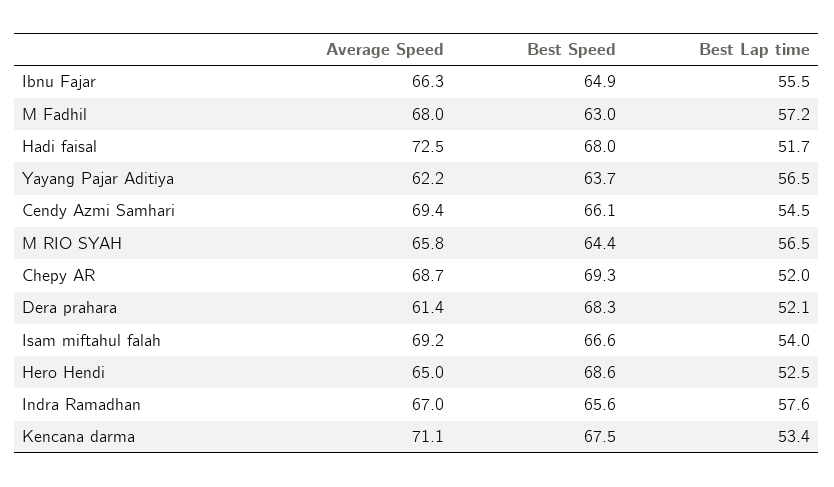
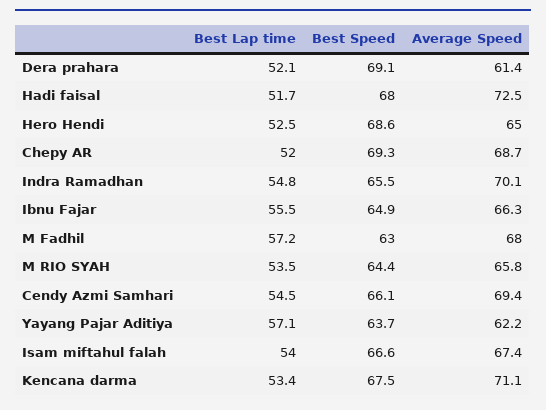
  {
    "Average Speed": {
      "Ibnu Fajar": 66.3,
      "M Fadhil": 68,
      "Hadi faisal": 72.5,
      "Yayang Pajar Aditiya": 62.2,
      "Cendy Azmi Samhari": 69.4,
      "M RIO SYAH": 65.8,
      "Chepy AR": 68.7,
      "Dera prahara": 61.4,
-     "Isam miftahul falah": 69.2,
+     "Isam miftahul falah": 67.4,
      "Hero Hendi": 65,
-     "Indra Ramadhan": 67,
+     "Indra Ramadhan": 70.1,
      "Kencana darma": 71.1
    },
    "Best Speed": {
      "Ibnu Fajar": 64.9,
      "M Fadhil": 63,
      "Hadi faisal": 68,
      "Yayang Pajar Aditiya": 63.7,
      "Cendy Azmi Samhari": 66.1,
      "M RIO SYAH": 64.4,
      "Chepy AR": 69.3,
-     "Dera prahara": 68.3,
+     "Dera prahara": 69.1,
      "Isam miftahul falah": 66.6,
      "Hero Hendi": 68.6,
-     "Indra Ramadhan": 65.6,
+     "Indra Ramadhan": 65.5,
      "Kencana darma": 67.5
    },
    "Best Lap time": {
      "Ibnu Fajar": 55.5,
      "M Fadhil": 57.2,
      "Hadi faisal": 51.7,
-     "Yayang Pajar Aditiya": 56.5,
+     "Yayang Pajar Aditiya": 57.1,
      "Cendy Azmi Samhari": 54.5,
-     "M RIO SYAH": 56.5,
+     "M RIO SYAH": 53.5,
      "Chepy AR": 52,
      "Dera prahara": 52.1,
      "Isam miftahul falah": 54,
      "Hero Hendi": 52.5,
-     "Indra Ramadhan": 57.6,
+     "Indra Ramadhan": 54.8,
      "Kencana darma": 53.4
    }
  }

